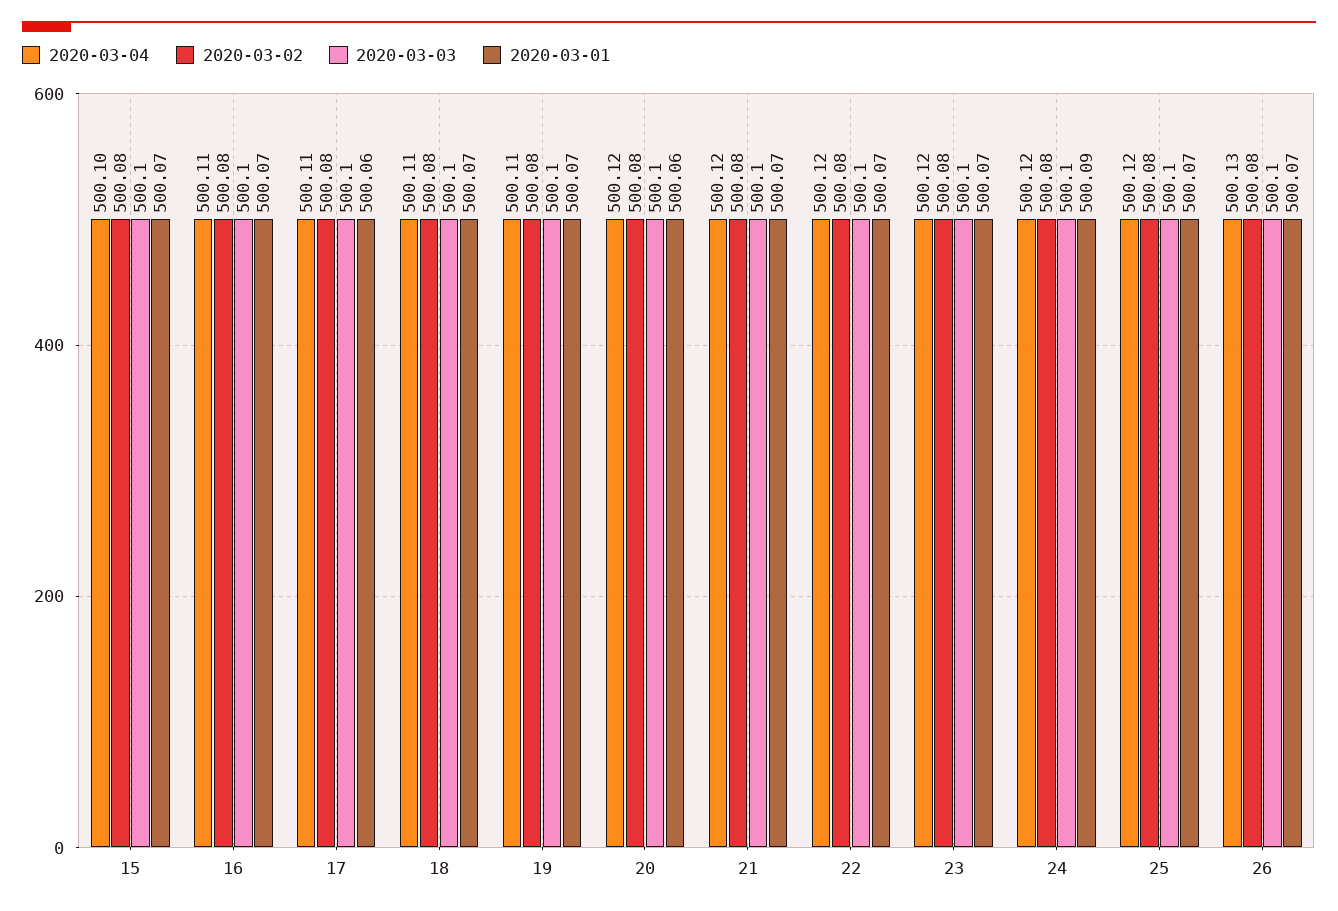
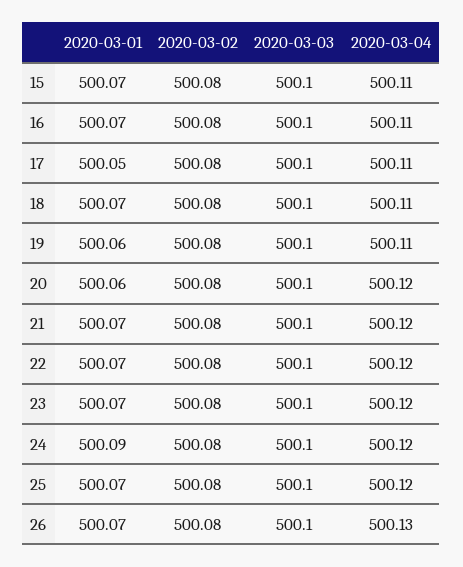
  {
    "2020-03-04": {
-     "15": 500.1,
+     "15": 500.11,
      "16": 500.11,
      "17": 500.11,
      "18": 500.11,
      "19": 500.11,
      "20": 500.12,
      "21": 500.12,
      "22": 500.12,
      "23": 500.12,
      "24": 500.12,
      "25": 500.12,
      "26": 500.13
    },
    "2020-03-02": {
      "15": 500.08,
      "16": 500.08,
      "17": 500.08,
      "18": 500.08,
      "19": 500.08,
      "20": 500.08,
      "21": 500.08,
      "22": 500.08,
      "23": 500.08,
      "24": 500.08,
      "25": 500.08,
      "26": 500.08
    },
    "2020-03-03": {
      "15": 500.1,
      "16": 500.1,
      "17": 500.1,
      "18": 500.1,
      "19": 500.1,
      "20": 500.1,
      "21": 500.1,
      "22": 500.1,
      "23": 500.1,
      "24": 500.1,
      "25": 500.1,
      "26": 500.1
    },
    "2020-03-01": {
      "15": 500.07,
      "16": 500.07,
-     "17": 500.06,
+     "17": 500.05,
      "18": 500.07,
-     "19": 500.07,
+     "19": 500.06,
      "20": 500.06,
      "21": 500.07,
      "22": 500.07,
      "23": 500.07,
      "24": 500.09,
      "25": 500.07,
      "26": 500.07
    }
  }

